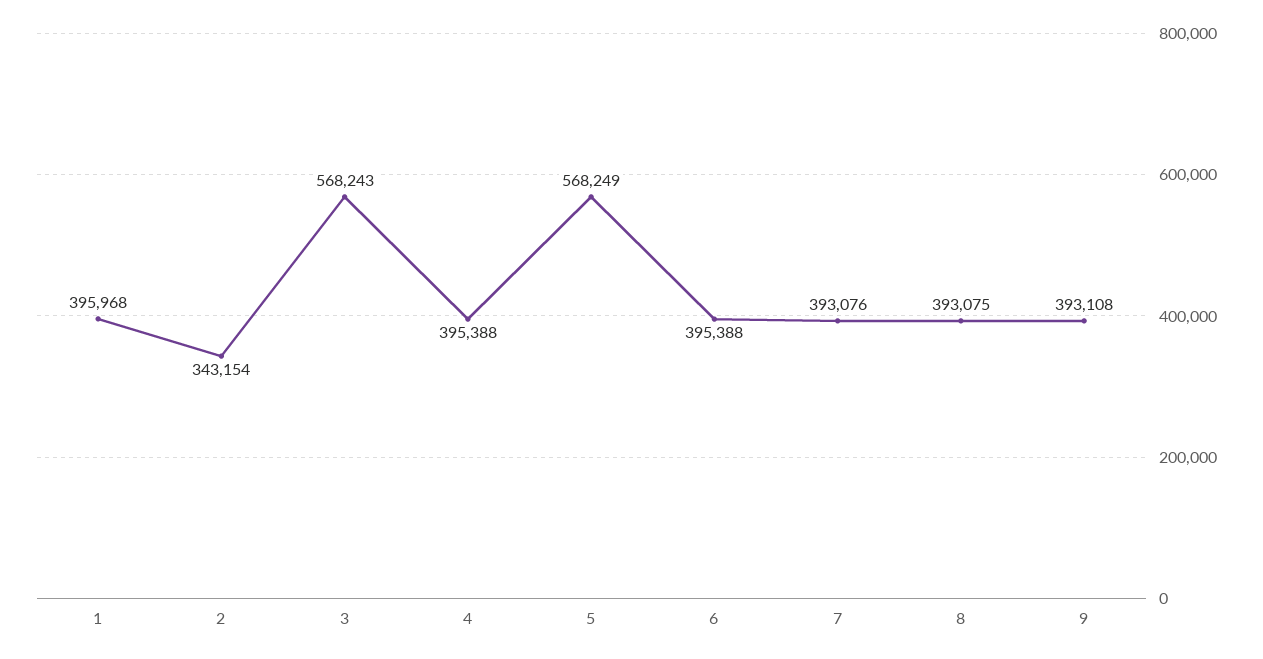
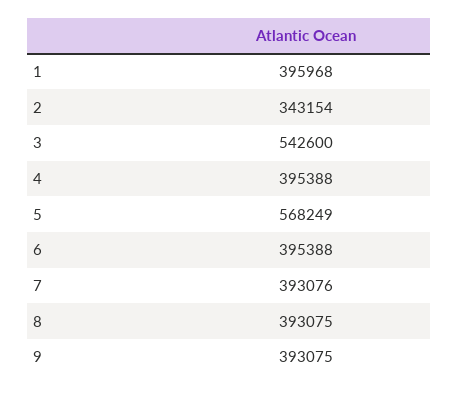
  {
    "1": 395968,
    "2": 343154,
-   "3": 568243,
+   "3": 542600,
    "4": 395388,
    "5": 568249,
    "6": 395388,
    "7": 393076,
    "8": 393075,
-   "9": 393108
+   "9": 393075
  }

